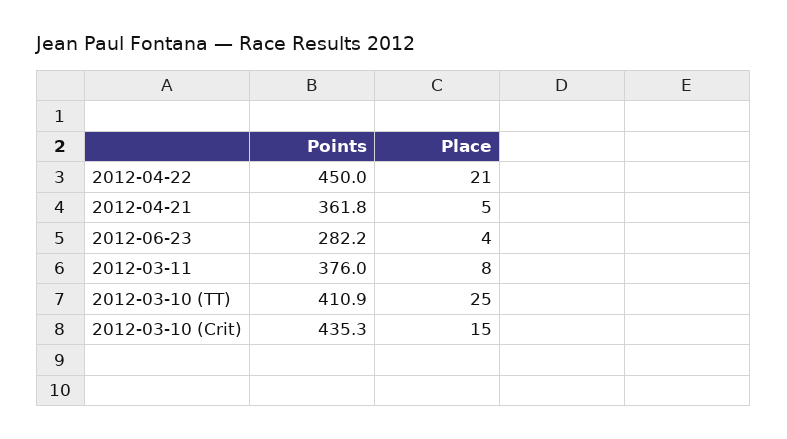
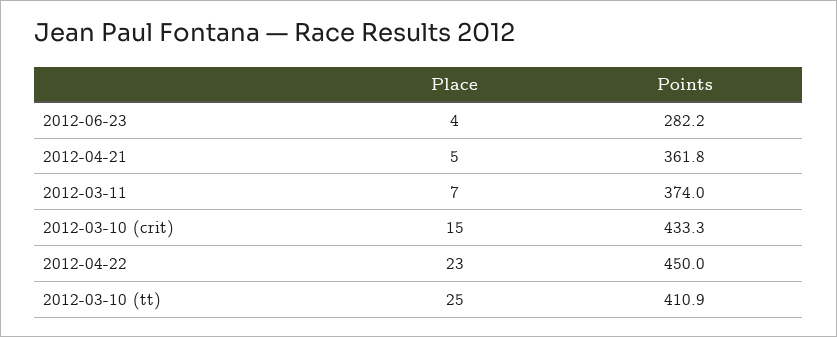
  {
    "Points": {
      "2012-04-22": 450,
      "2012-04-21": 361.8,
      "2012-06-23": 282.2,
-     "2012-03-11": 376,
+     "2012-03-11": 374,
      "2012-03-10 (TT)": 410.9,
-     "2012-03-10 (Crit)": 435.3
+     "2012-03-10 (Crit)": 433.3
    },
    "Place": {
-     "2012-04-22": 21,
+     "2012-04-22": 23,
      "2012-04-21": 5,
      "2012-06-23": 4,
-     "2012-03-11": 8,
+     "2012-03-11": 7,
      "2012-03-10 (TT)": 25,
      "2012-03-10 (Crit)": 15
    }
  }

